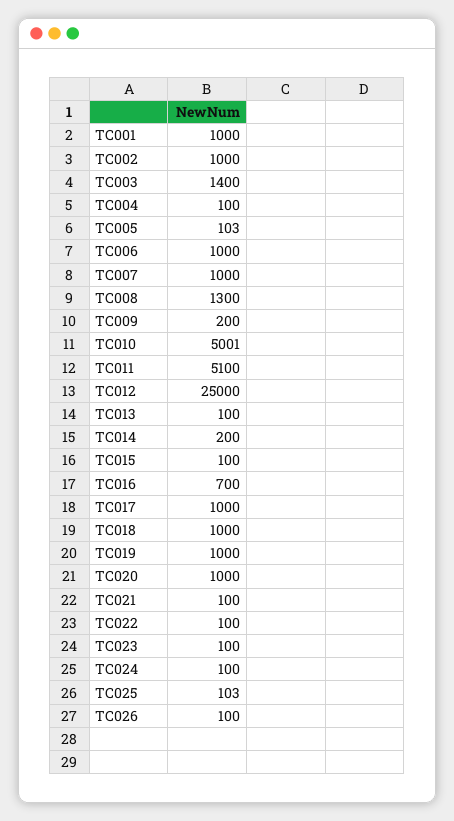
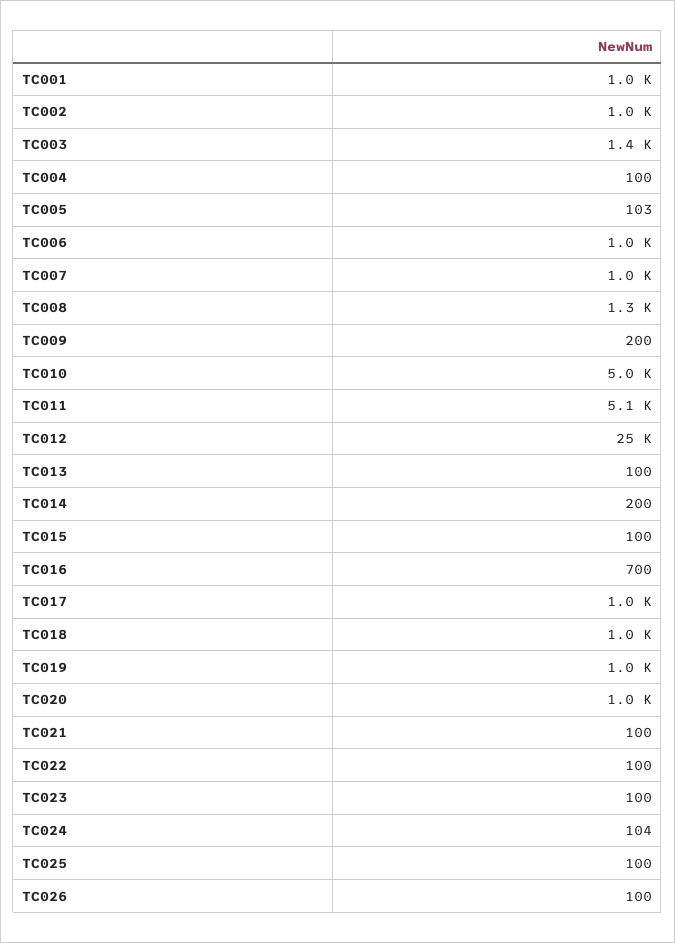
  {
    "TC001": 1000,
    "TC002": 1000,
    "TC003": 1400,
    "TC004": 100,
    "TC005": 103,
    "TC006": 1000,
    "TC007": 1000,
    "TC008": 1300,
    "TC009": 200,
    "TC010": 5001,
    "TC011": 5100,
    "TC012": 25000,
    "TC013": 100,
    "TC014": 200,
    "TC015": 100,
    "TC016": 700,
    "TC017": 1000,
    "TC018": 1000,
    "TC019": 1000,
    "TC020": 1000,
    "TC021": 100,
    "TC022": 100,
    "TC023": 100,
-   "TC024": 100,
+   "TC024": 104,
-   "TC025": 103,
+   "TC025": 100,
    "TC026": 100
  }

